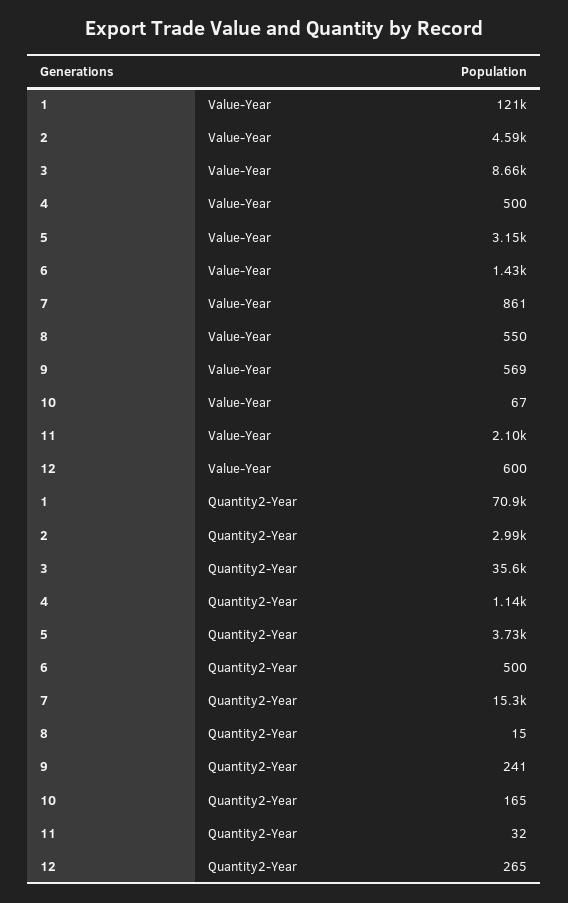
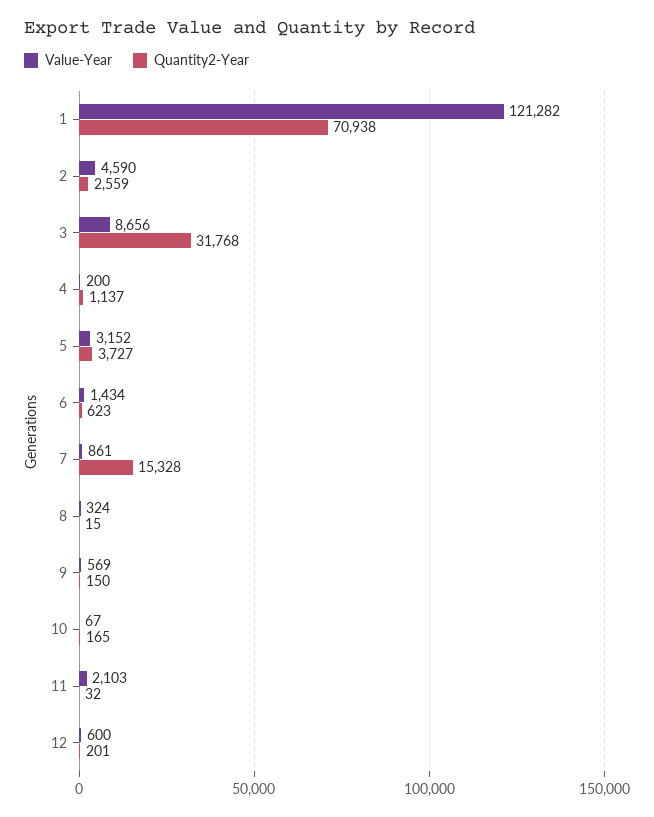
  {
    "Value-Year": {
      "1": 121282,
      "2": 4590,
      "3": 8656,
-     "4": 500,
+     "4": 200,
      "5": 3152,
      "6": 1434,
      "7": 861,
-     "8": 550,
+     "8": 324,
      "9": 569,
      "10": 67,
      "11": 2103,
      "12": 600
    },
    "Quantity2-Year": {
      "1": 70938,
-     "2": 2990,
+     "2": 2559,
-     "3": 35600,
+     "3": 31768,
      "4": 1137,
      "5": 3727,
-     "6": 500,
+     "6": 623,
      "7": 15328,
      "8": 15,
-     "9": 241,
+     "9": 150,
      "10": 165,
      "11": 32,
-     "12": 265
+     "12": 201
    }
  }

